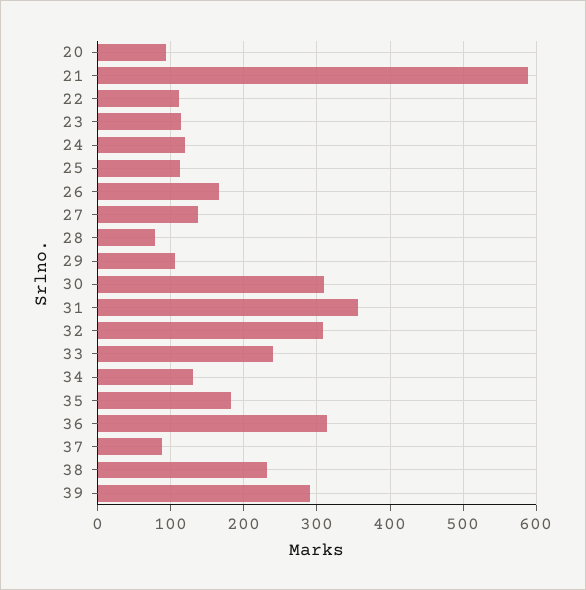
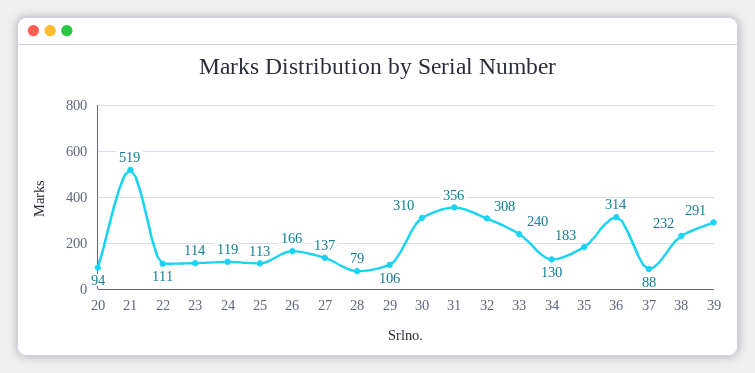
  {
    "20": 94,
-   "21": 590,
+   "21": 519,
    "22": 111,
    "23": 114,
    "24": 119,
    "25": 113,
    "26": 166,
    "27": 137,
    "28": 79,
    "29": 106,
    "30": 310,
    "31": 356,
    "32": 308,
    "33": 240,
    "34": 130,
    "35": 183,
    "36": 314,
    "37": 88,
    "38": 232,
    "39": 291
  }

